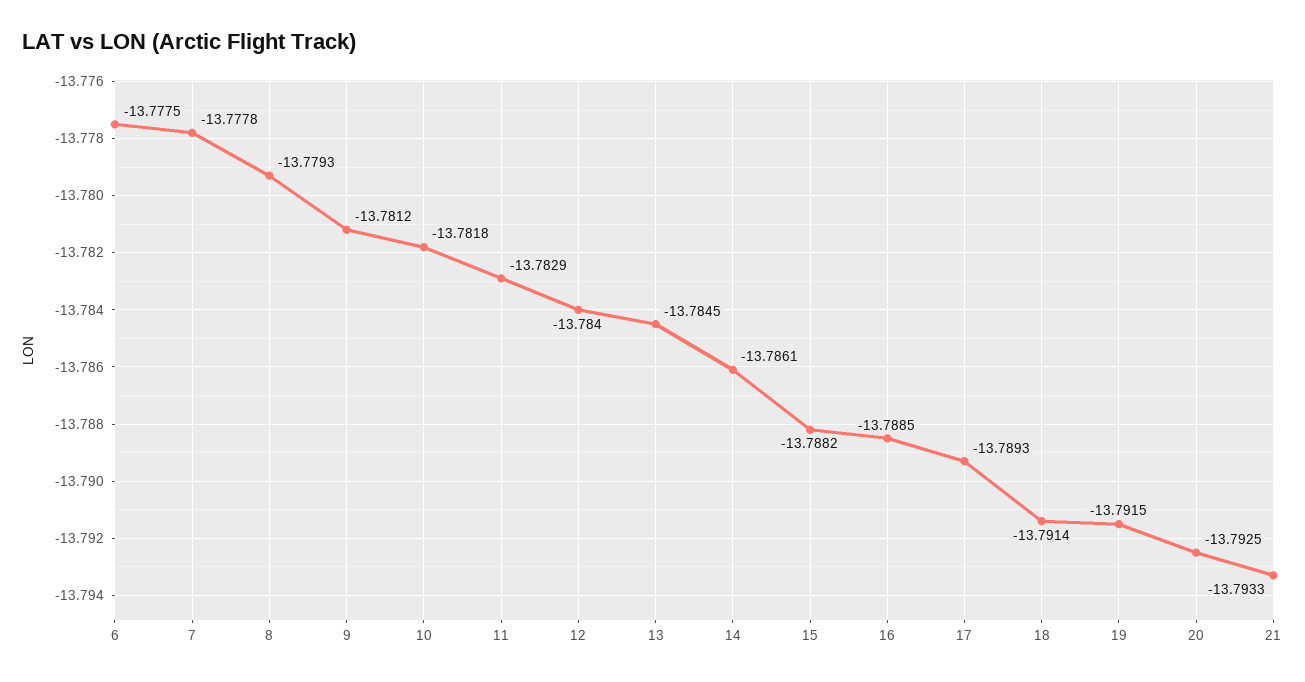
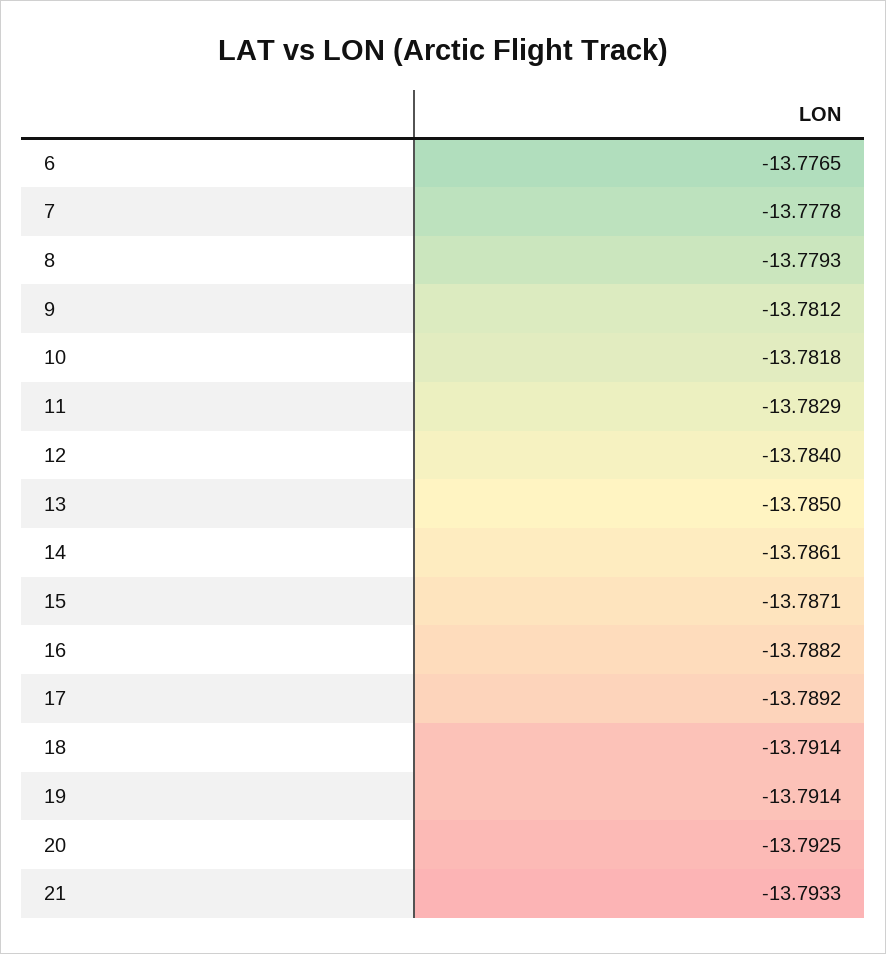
  {
-   "6": -13.7775,
+   "6": -13.7765,
    "7": -13.7778,
    "8": -13.7793,
    "9": -13.7812,
    "10": -13.7818,
    "11": -13.7829,
    "12": -13.784,
-   "13": -13.7845,
+   "13": -13.785,
    "14": -13.7861,
-   "15": -13.7882,
+   "15": -13.7871,
-   "16": -13.7885,
+   "16": -13.7882,
-   "17": -13.7893,
+   "17": -13.7892,
    "18": -13.7914,
-   "19": -13.7915,
+   "19": -13.7914,
    "20": -13.7925,
    "21": -13.7933
  }

